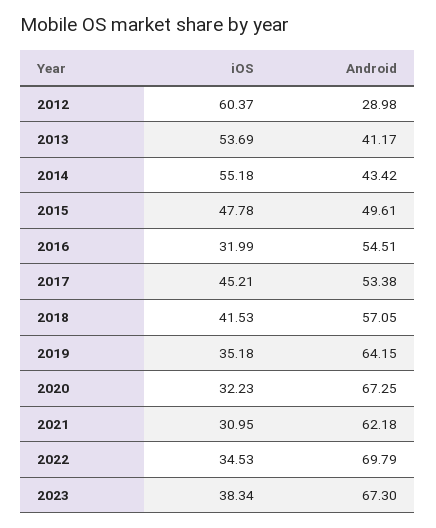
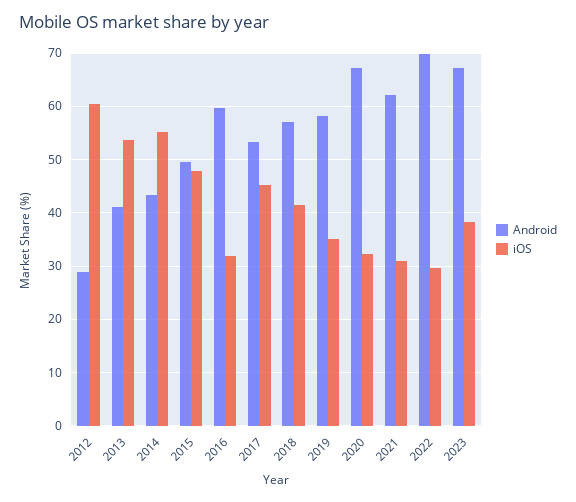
  {
    "iOS": {
      "2012": 60.37,
      "2013": 53.69,
      "2014": 55.18,
      "2015": 47.78,
      "2016": 31.99,
      "2017": 45.21,
      "2018": 41.53,
      "2019": 35.18,
      "2020": 32.23,
      "2021": 30.95,
-     "2022": 34.53,
+     "2022": 30,
      "2023": 38.34
    },
    "Android": {
      "2012": 28.98,
      "2013": 41.17,
      "2014": 43.42,
      "2015": 49.61,
-     "2016": 54.51,
+     "2016": 60,
      "2017": 53.38,
      "2018": 57.05,
-     "2019": 64.15,
+     "2019": 58,
      "2020": 67.25,
      "2021": 62.18,
      "2022": 69.79,
      "2023": 67.3
    }
  }

